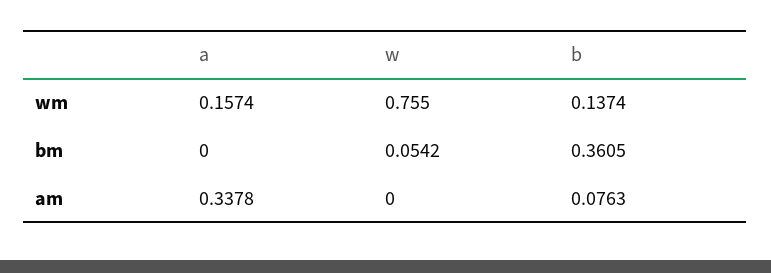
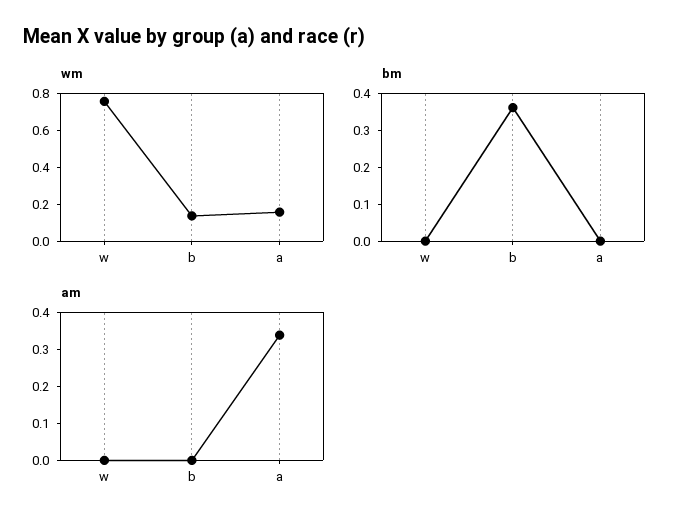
  {
    "wm": {
      "a": 0.1574,
      "w": 0.755,
      "b": 0.1374
    },
    "bm": {
      "a": 0,
-     "w": 0.0542,
+     "w": 0,
      "b": 0.3605
    },
    "am": {
      "a": 0.3378,
      "w": 0,
-     "b": 0.0763
+     "b": 0
    }
  }

